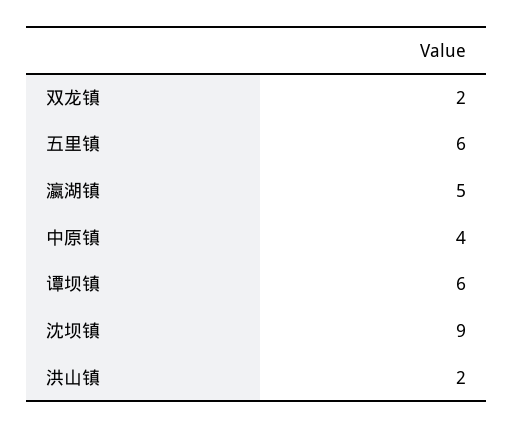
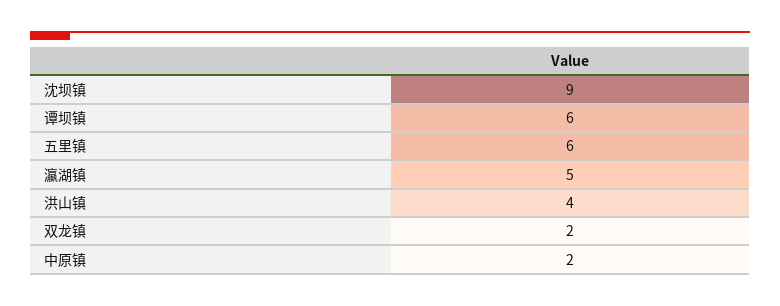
  {
    "双龙镇": 2,
    "五里镇": 6,
    "瀛湖镇": 5,
-   "中原镇": 4,
+   "中原镇": 2,
    "谭坝镇": 6,
    "沈坝镇": 9,
-   "洪山镇": 2
+   "洪山镇": 4
  }

